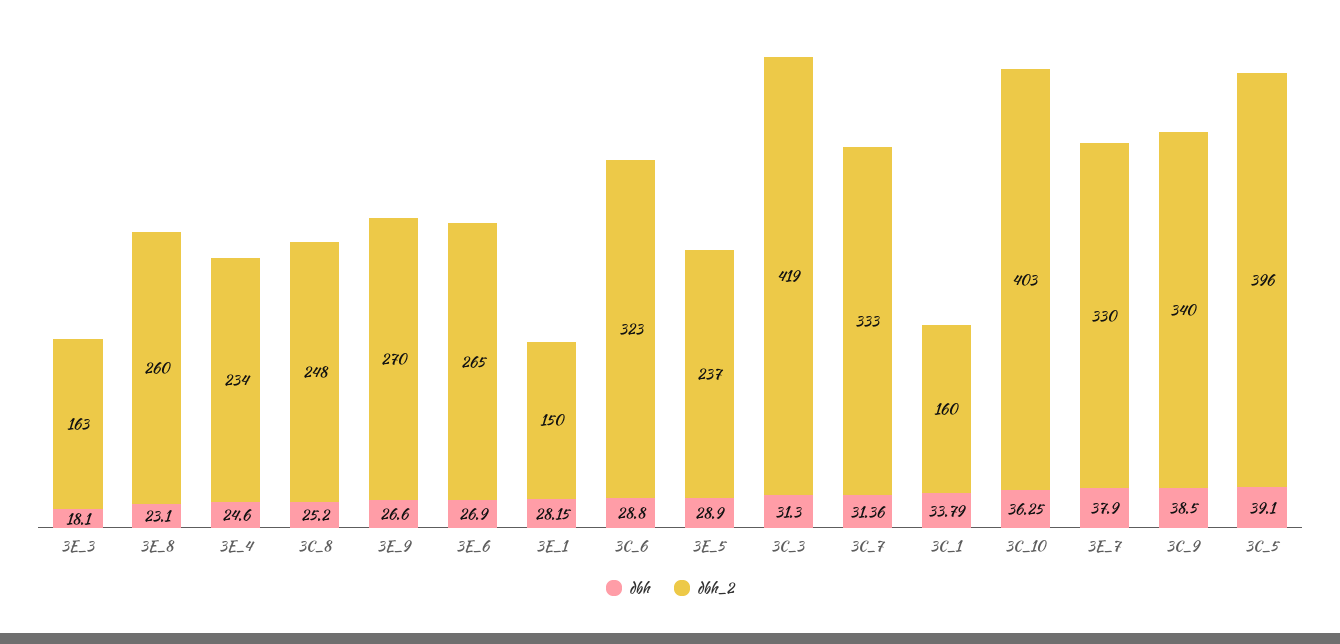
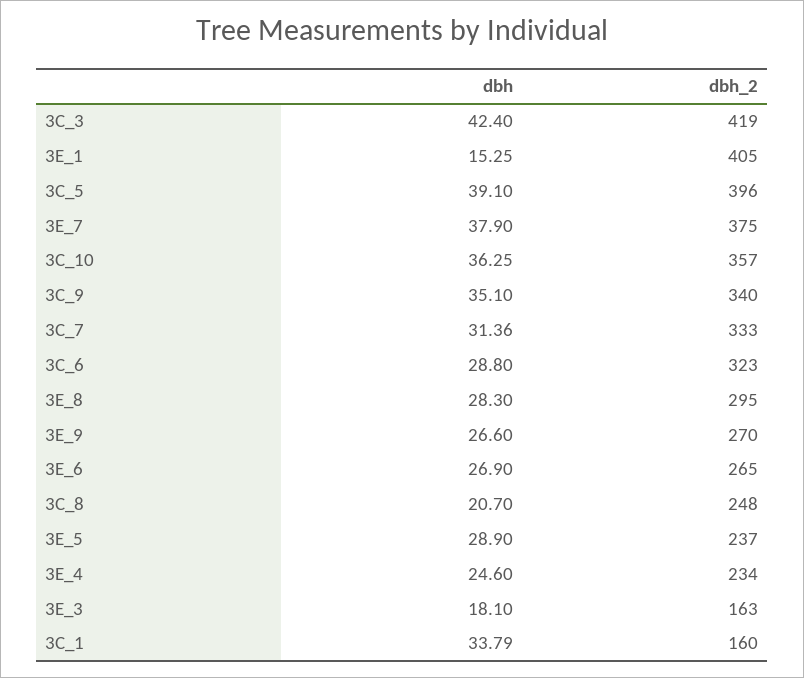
  {
    "dbh": {
      "3E_3": 18.1,
-     "3E_8": 23.1,
+     "3E_8": 28.3,
      "3E_4": 24.6,
-     "3C_8": 25.2,
+     "3C_8": 20.7,
      "3E_9": 26.6,
      "3E_6": 26.9,
-     "3E_1": 28.15,
+     "3E_1": 15.25,
      "3C_6": 28.8,
      "3E_5": 28.9,
-     "3C_3": 31.3,
+     "3C_3": 42.4,
      "3C_7": 31.36,
      "3C_1": 33.79,
      "3C_10": 36.25,
      "3E_7": 37.9,
-     "3C_9": 38.5,
+     "3C_9": 35.1,
      "3C_5": 39.1
    },
    "dbh_2": {
      "3E_3": 163,
-     "3E_8": 260,
+     "3E_8": 295,
      "3E_4": 234,
      "3C_8": 248,
      "3E_9": 270,
      "3E_6": 265,
-     "3E_1": 150,
+     "3E_1": 405,
      "3C_6": 323,
      "3E_5": 237,
      "3C_3": 419,
      "3C_7": 333,
      "3C_1": 160,
-     "3C_10": 403,
+     "3C_10": 357,
-     "3E_7": 330,
+     "3E_7": 375,
      "3C_9": 340,
      "3C_5": 396
    }
  }

